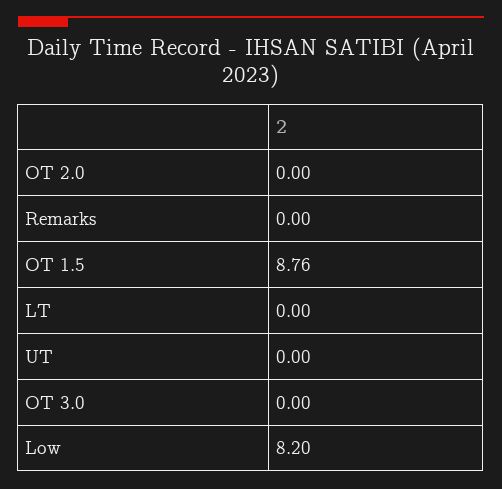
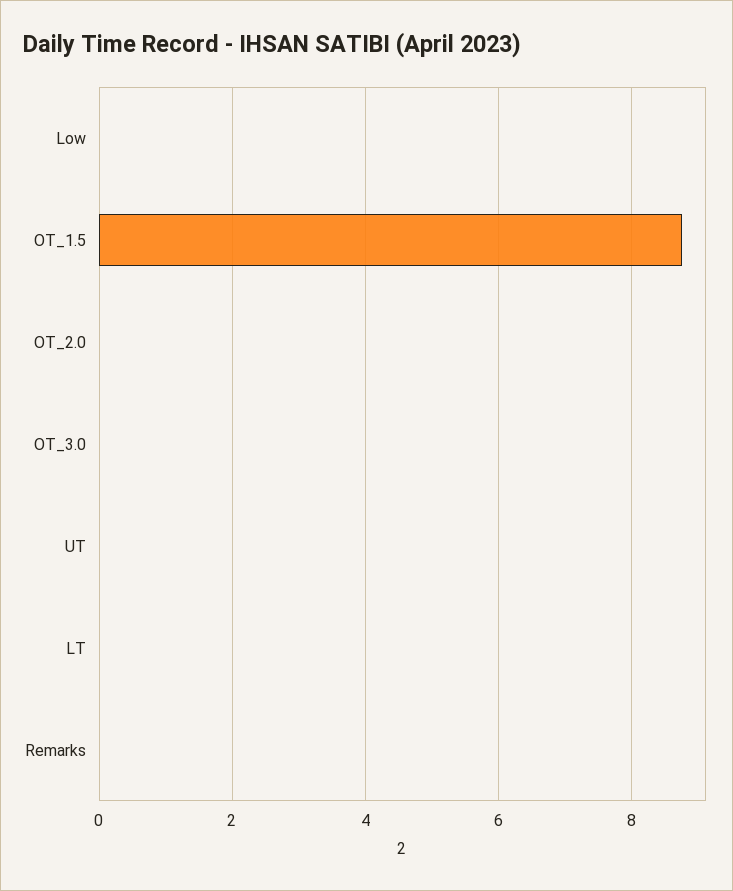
  {
    "OT 2.0": 0,
    "Remarks": 0,
    "OT 1.5": 8.76,
    "LT": 0,
    "UT": 0,
    "OT 3.0": 0,
-   "Low": 8.2
+   "Low": 0
  }

